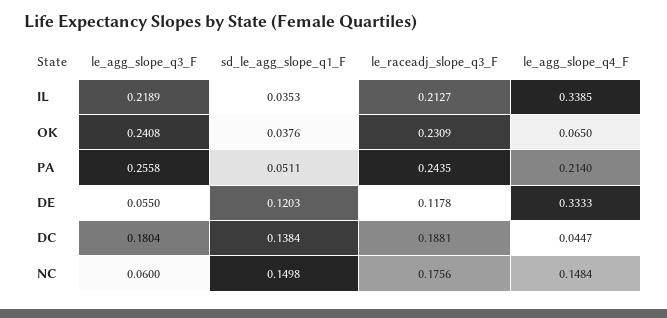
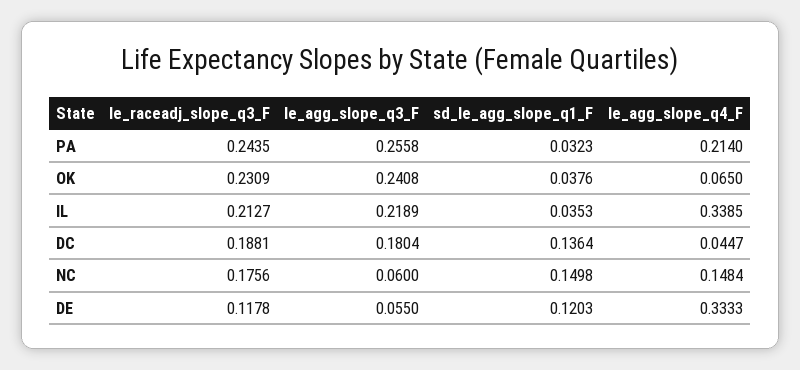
  {
    "le_agg_slope_q3_F": {
      "IL": 0.2189,
      "OK": 0.2408,
      "PA": 0.2558,
      "DE": 0.055,
      "DC": 0.1804,
      "NC": 0.06
    },
    "sd_le_agg_slope_q1_F": {
      "IL": 0.0353,
      "OK": 0.0376,
-     "PA": 0.0511,
+     "PA": 0.0323,
      "DE": 0.1203,
-     "DC": 0.1384,
+     "DC": 0.1364,
      "NC": 0.1498
    },
    "le_raceadj_slope_q3_F": {
      "IL": 0.2127,
      "OK": 0.2309,
      "PA": 0.2435,
      "DE": 0.1178,
      "DC": 0.1881,
      "NC": 0.1756
    },
    "le_agg_slope_q4_F": {
      "IL": 0.3385,
      "OK": 0.065,
      "PA": 0.214,
      "DE": 0.3333,
      "DC": 0.0447,
      "NC": 0.1484
    }
  }

